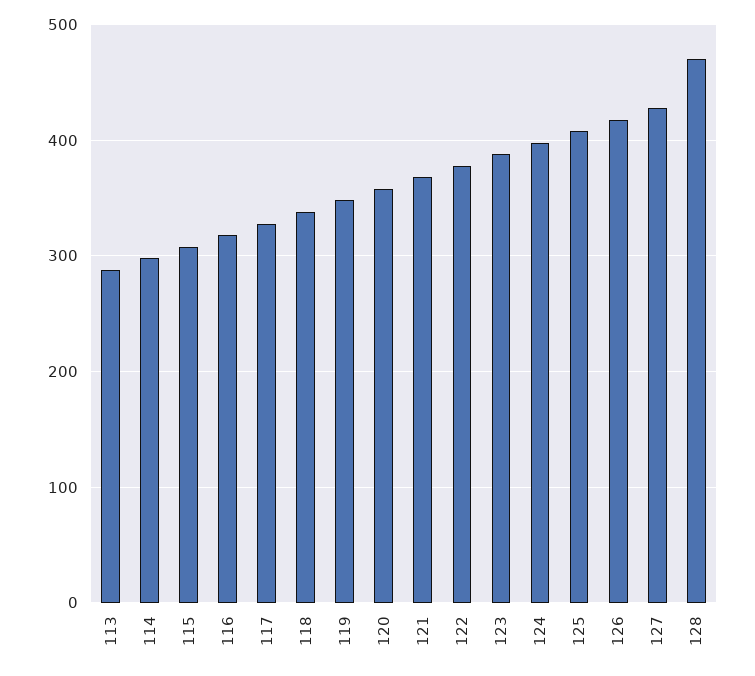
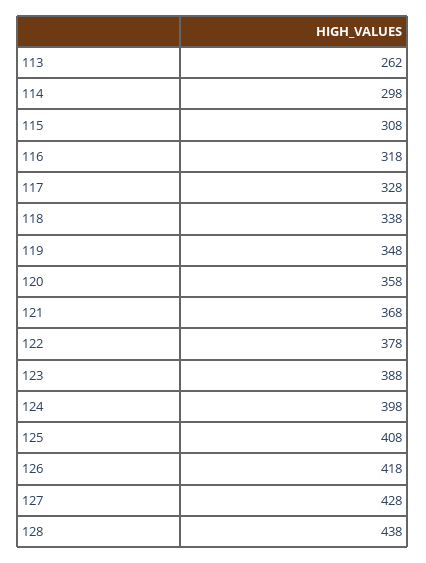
  {
-   "113": 290,
+   "113": 262,
    "114": 298,
    "115": 308,
    "116": 318,
    "117": 328,
    "118": 338,
    "119": 348,
    "120": 358,
    "121": 368,
    "122": 378,
    "123": 388,
    "124": 398,
    "125": 408,
    "126": 418,
    "127": 428,
-   "128": 470
+   "128": 438
  }

